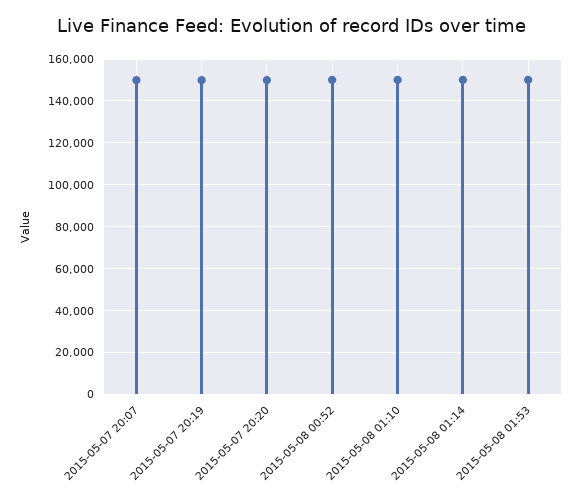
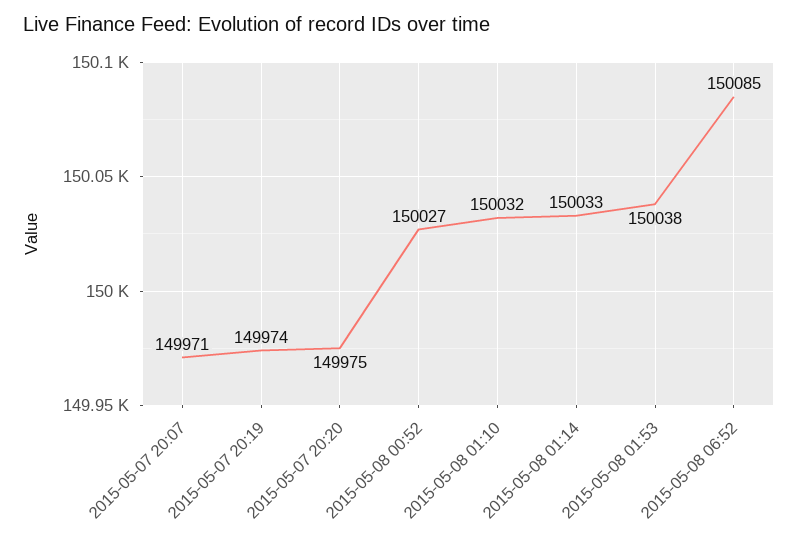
  {
    "2015-05-07 20:07": 149971,
    "2015-05-07 20:19": 149974,
    "2015-05-07 20:20": 149975,
    "2015-05-08 00:52": 150027,
    "2015-05-08 01:10": 150032,
    "2015-05-08 01:14": 150033,
-   "2015-05-08 01:53": 150038
+   "2015-05-08 01:53": 150038,
+   "2015-05-08 06:52": 150085
  }

